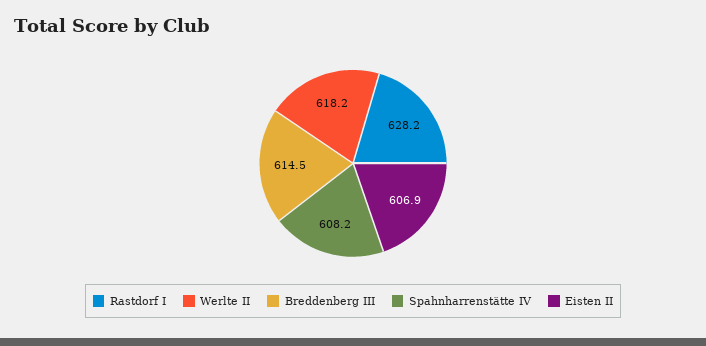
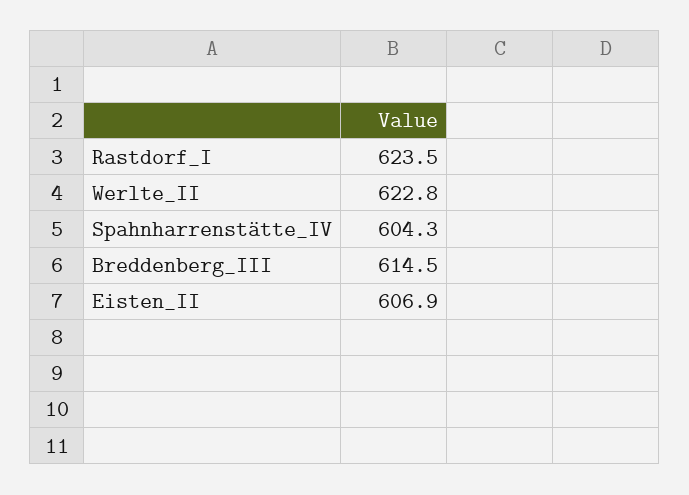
  {
-   "Rastdorf I": 628.2,
+   "Rastdorf I": 623.5,
-   "Werlte II": 618.2,
+   "Werlte II": 622.8,
    "Breddenberg III": 614.5,
-   "Spahnharrenstätte IV": 608.2,
+   "Spahnharrenstätte IV": 604.3,
    "Eisten II": 606.9
  }

